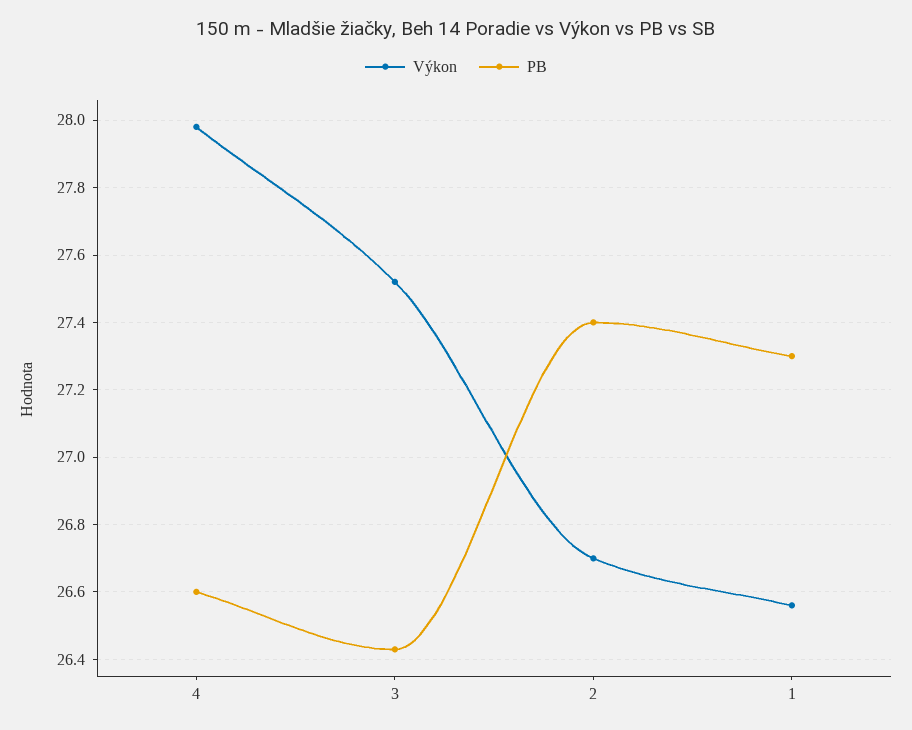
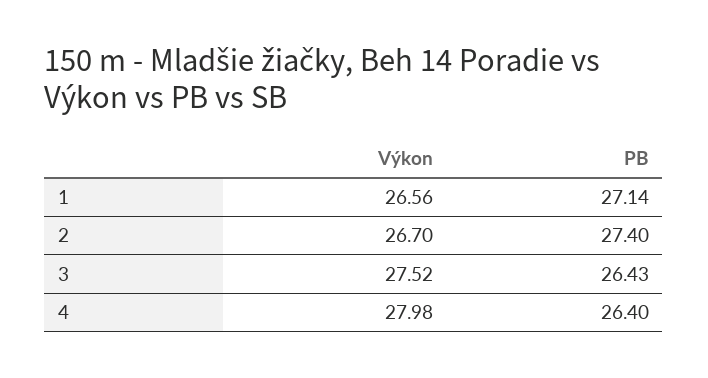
  {
    "Výkon": {
      "4": 27.98,
      "3": 27.52,
      "2": 26.7,
      "1": 26.56
    },
    "PB": {
-     "4": 26.6,
+     "4": 26.4,
      "3": 26.43,
      "2": 27.4,
-     "1": 27.3
+     "1": 27.14
    }
  }

